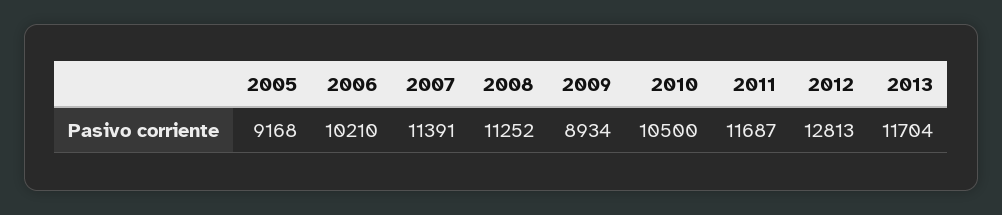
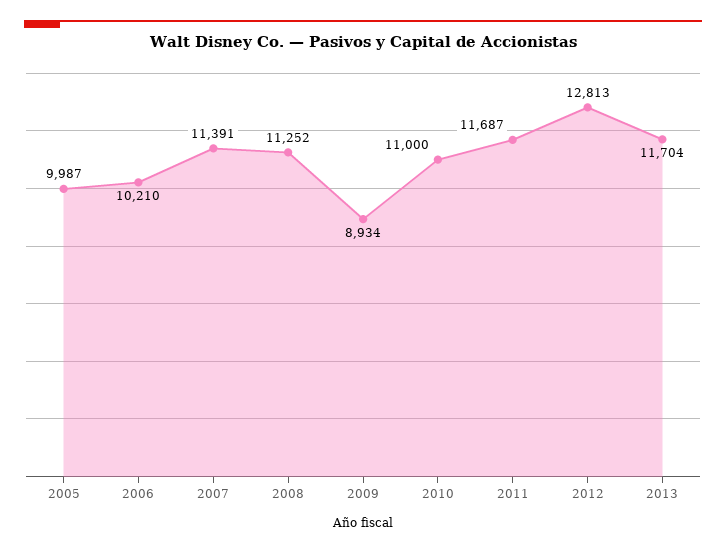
  {
-   "2005": 9168,
+   "2005": 9987,
    "2006": 10210,
    "2007": 11391,
    "2008": 11252,
    "2009": 8934,
-   "2010": 10500,
+   "2010": 11000,
    "2011": 11687,
    "2012": 12813,
    "2013": 11704
  }

